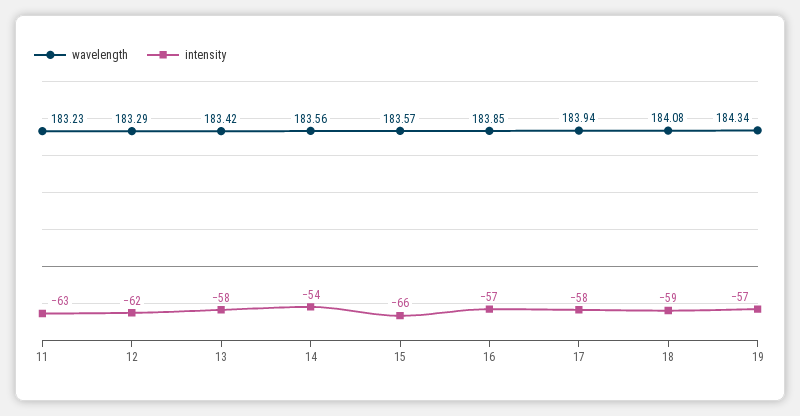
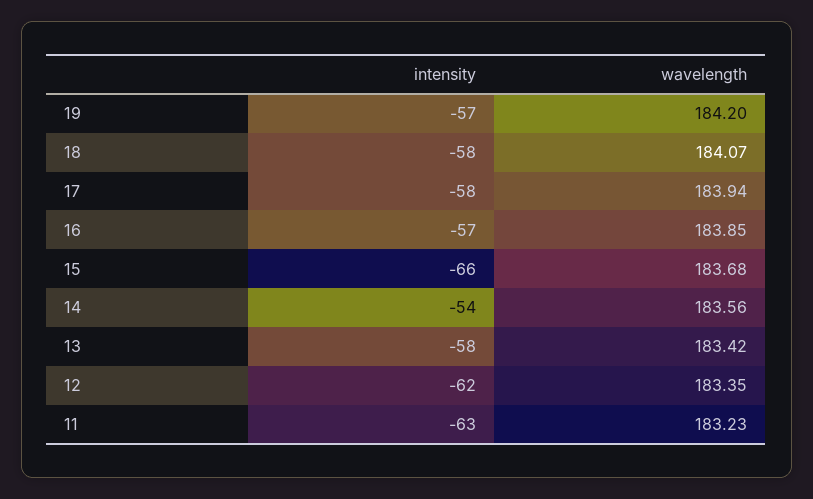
  {
    "wavelength": {
      "11": 183.23,
-     "12": 183.29,
+     "12": 183.35,
      "13": 183.42,
      "14": 183.56,
-     "15": 183.57,
+     "15": 183.68,
      "16": 183.85,
      "17": 183.94,
-     "18": 184.08,
+     "18": 184.07,
-     "19": 184.34
+     "19": 184.2
    },
    "intensity": {
      "11": -63,
      "12": -62,
      "13": -58,
      "14": -54,
      "15": -66,
      "16": -57,
      "17": -58,
-     "18": -59,
+     "18": -58,
      "19": -57
    }
  }

